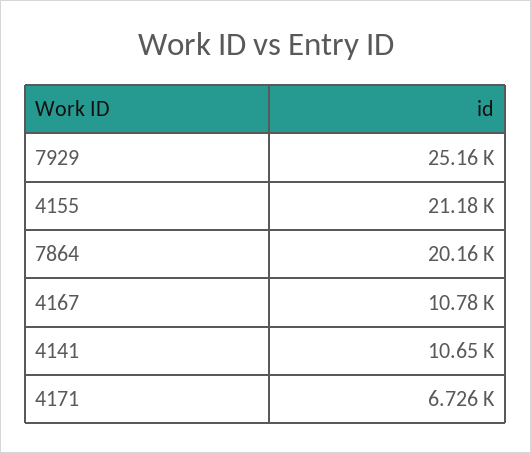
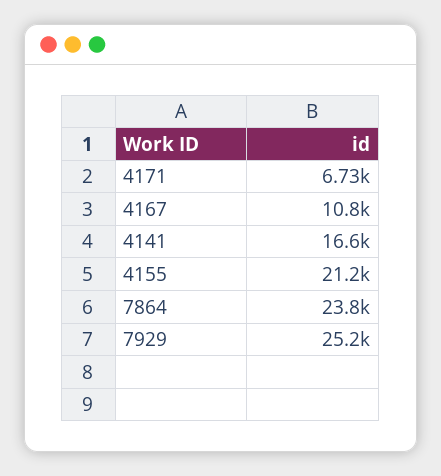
  {
    "7929": 25160,
    "4155": 21180,
-   "7864": 20160,
+   "7864": 23800,
    "4167": 10780,
-   "4141": 10650,
+   "4141": 16600,
    "4171": 6726
  }

